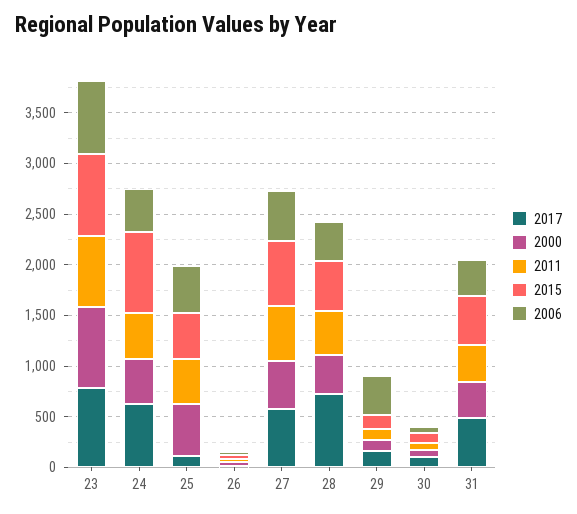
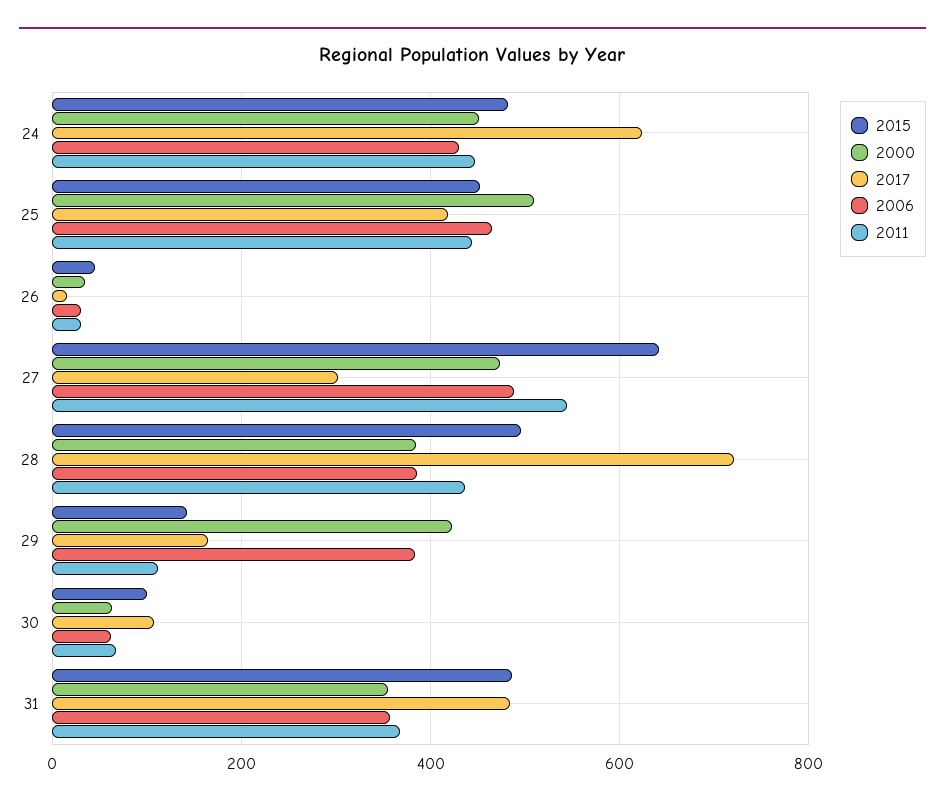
  {
    "2017": {
-     "23": 800,
      "24": 620,
-     "25": 100,
+     "25": 420,
      "26": 20,
-     "27": 600,
+     "27": 300,
      "28": 720,
      "29": 160,
      "30": 100,
      "31": 480
    },
    "2000": {
-     "23": 800,
      "24": 460,
      "25": 500,
      "26": 40,
      "27": 480,
      "28": 380,
-     "29": 100,
+     "29": 420,
      "30": 60,
      "31": 360
    },
    "2011": {
-     "23": 700,
      "24": 440,
      "25": 440,
      "26": 40,
      "27": 540,
      "28": 440,
      "29": 120,
      "30": 60,
      "31": 360
    },
    "2015": {
-     "23": 800,
-     "24": 800,
+     "24": 480,
      "25": 460,
      "26": 40,
      "27": 640,
      "28": 500,
      "29": 140,
      "30": 100,
      "31": 480
    },
    "2006": {
-     "23": 700,
      "24": 440,
      "25": 460,
      "26": 40,
      "27": 480,
      "28": 380,
      "29": 380,
      "30": 60,
      "31": 360
    }
  }

